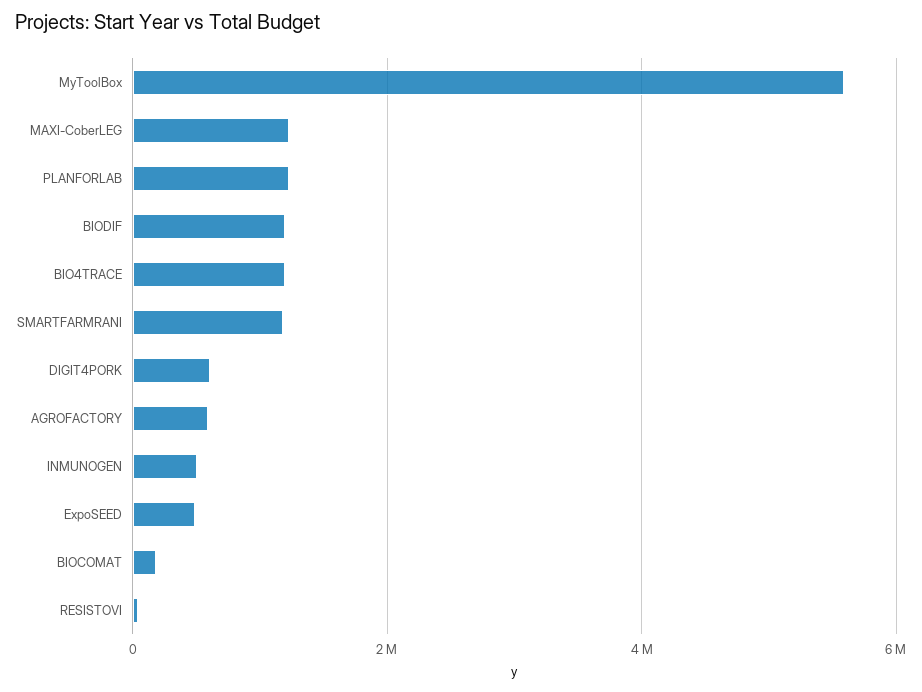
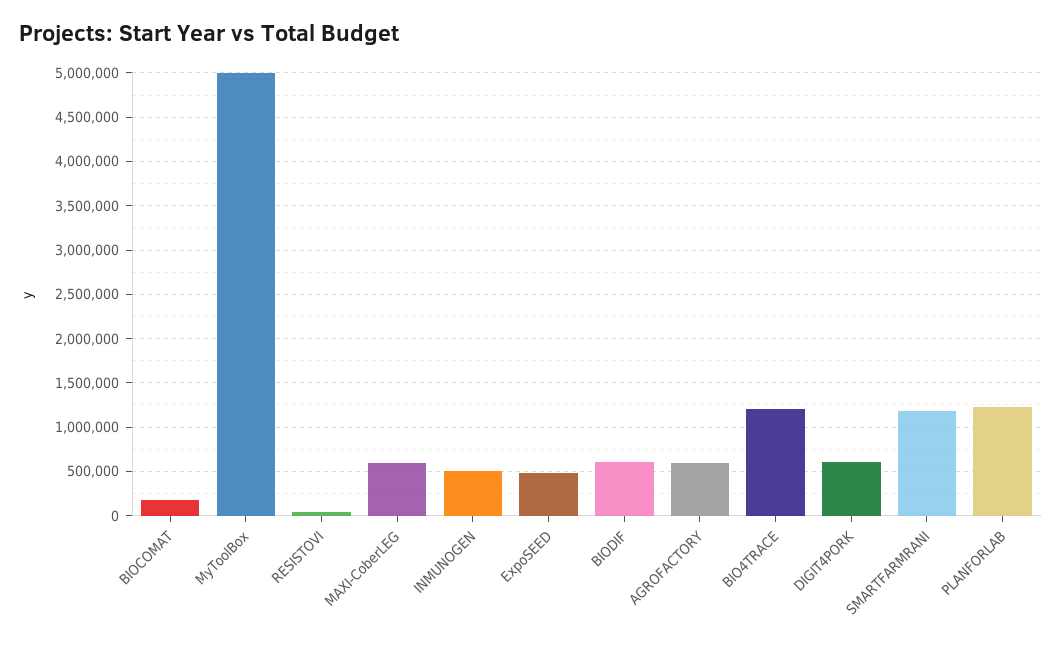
  {
-   "MyToolBox": 5600000,
+   "MyToolBox": 5000000,
-   "MAXI-CoberLEG": 1200000,
+   "MAXI-CoberLEG": 600000,
    "PLANFORLAB": 1200000,
-   "BIODIF": 1200000,
+   "BIODIF": 600000,
    "BIO4TRACE": 1200000,
    "SMARTFARMRANI": 1200000,
    "DIGIT4PORK": 600000,
    "AGROFACTORY": 600000,
    "INMUNOGEN": 500000,
    "ExpoSEED": 500000,
    "BIOCOMAT": 200000,
    "RESISTOVI": 0
  }

